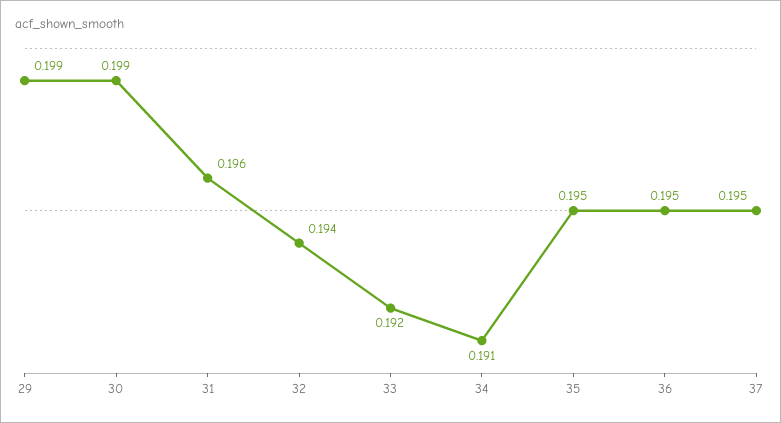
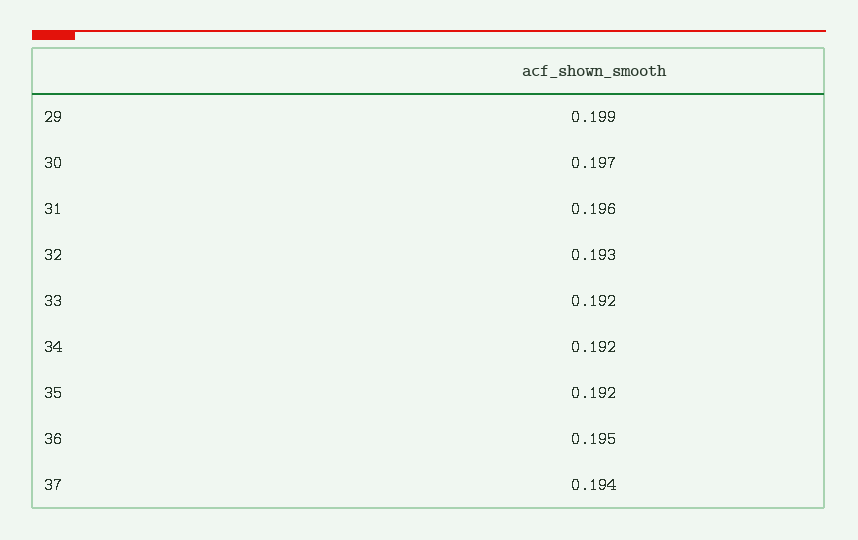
  {
    "29": 0.199,
-   "30": 0.199,
+   "30": 0.197,
    "31": 0.196,
-   "32": 0.194,
+   "32": 0.193,
    "33": 0.192,
-   "34": 0.191,
+   "34": 0.192,
-   "35": 0.195,
+   "35": 0.192,
    "36": 0.195,
-   "37": 0.195
+   "37": 0.194
  }

